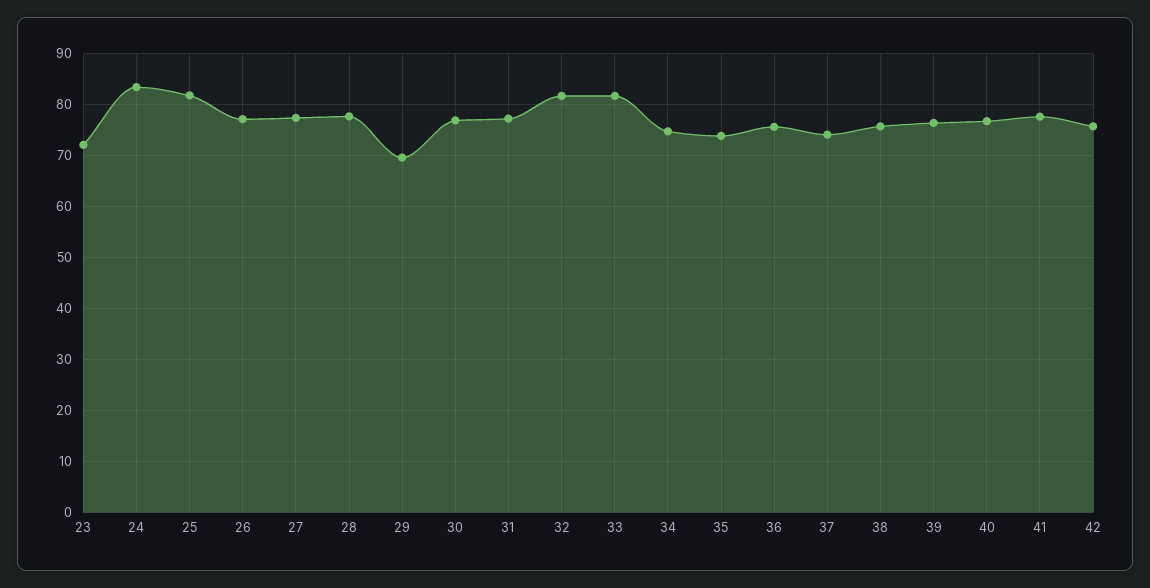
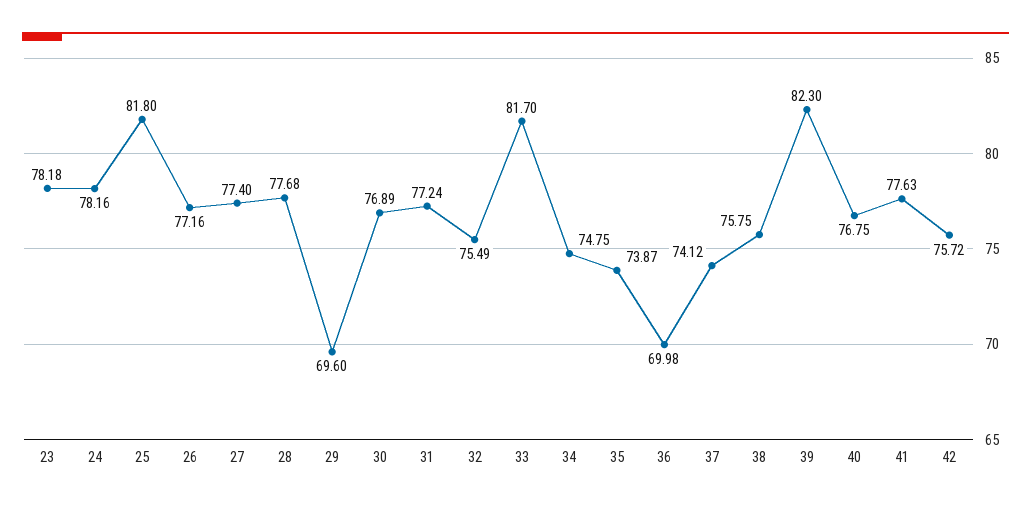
  {
-   "23": 72,
+   "23": 78.18,
-   "24": 84,
+   "24": 78.16,
    "25": 81.8,
    "26": 77.16,
    "27": 77.4,
    "28": 77.68,
    "29": 69.6,
    "30": 76.89,
    "31": 77.24,
-   "32": 82,
+   "32": 75.49,
    "33": 81.7,
    "34": 74.75,
    "35": 73.87,
-   "36": 76,
+   "36": 69.98,
    "37": 74.12,
    "38": 75.75,
-   "39": 76,
+   "39": 82.3,
    "40": 76.75,
    "41": 77.63,
    "42": 75.72
  }

